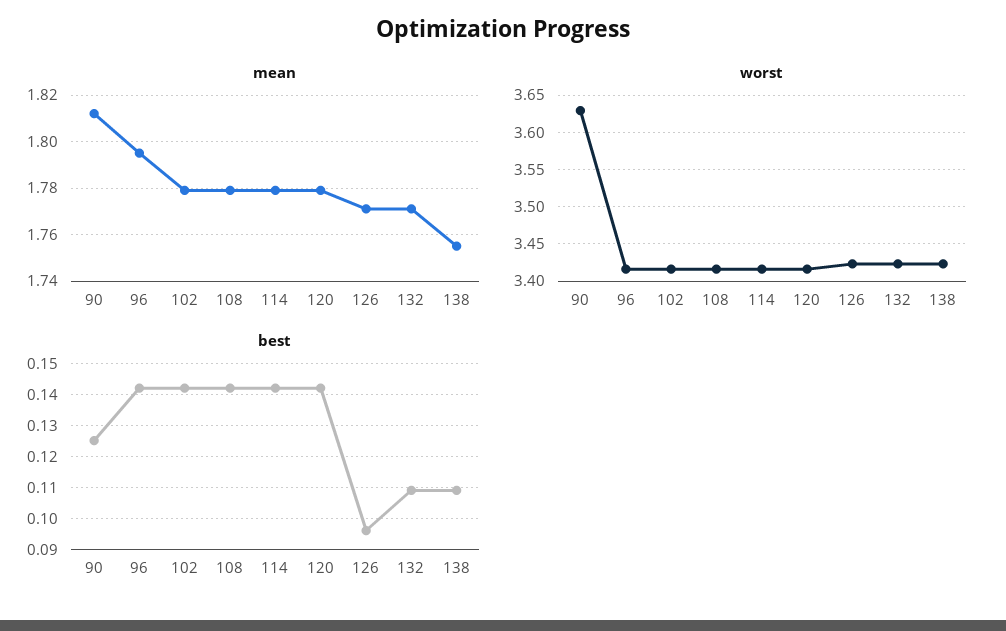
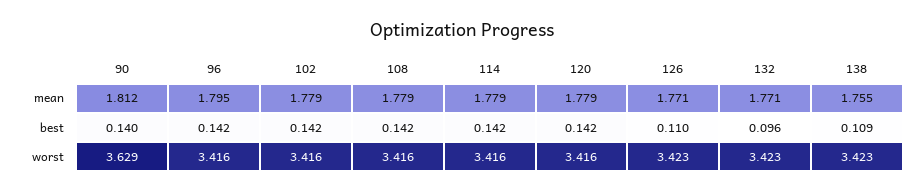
  {
    "mean": {
      "90": 1.812,
      "96": 1.795,
      "102": 1.779,
      "108": 1.779,
      "114": 1.779,
      "120": 1.779,
      "126": 1.771,
      "132": 1.771,
      "138": 1.755
    },
    "worst": {
      "90": 3.629,
      "96": 3.416,
      "102": 3.416,
      "108": 3.416,
      "114": 3.416,
      "120": 3.416,
      "126": 3.423,
      "132": 3.423,
      "138": 3.423
    },
    "best": {
-     "90": 0.125,
+     "90": 0.14,
      "96": 0.142,
      "102": 0.142,
      "108": 0.142,
      "114": 0.142,
      "120": 0.142,
-     "126": 0.095,
+     "126": 0.11,
-     "132": 0.11,
+     "132": 0.096,
      "138": 0.109
    }
  }

